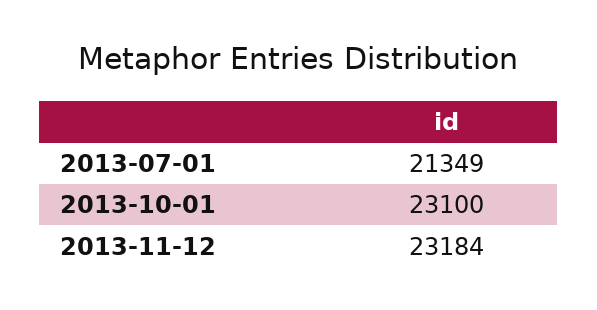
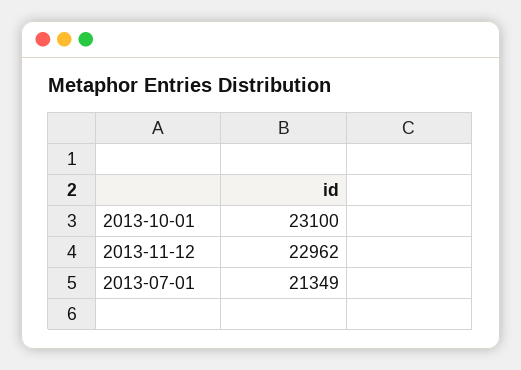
  {
    "2013-07-01": 21349,
    "2013-10-01": 23100,
-   "2013-11-12": 23184
+   "2013-11-12": 22962
  }

